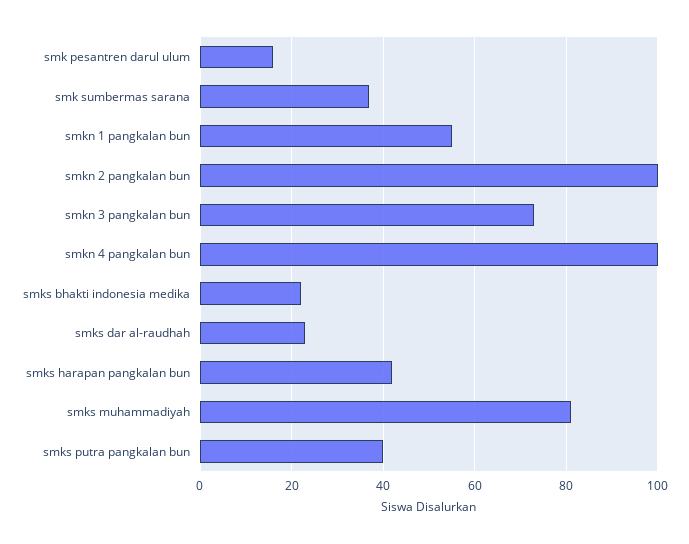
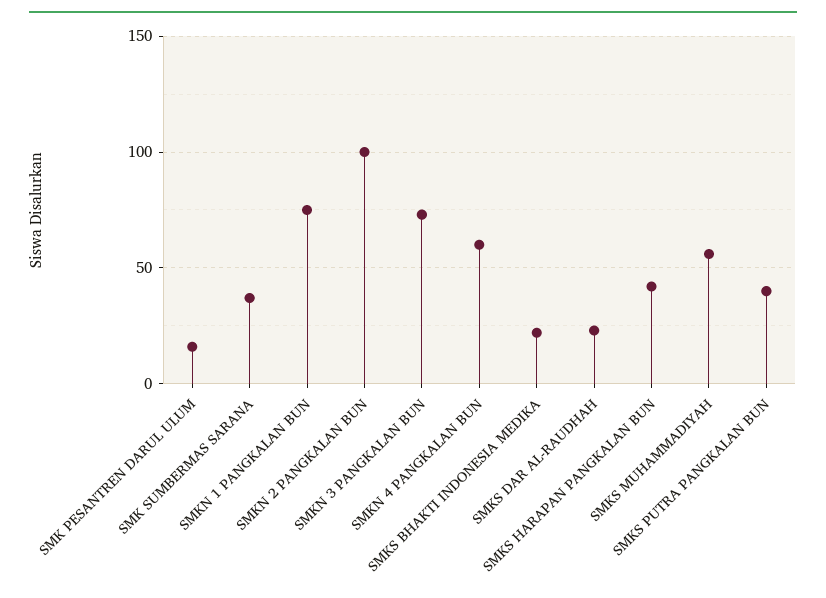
  {
    "smk pesantren darul ulum": 15,
    "smk sumbermas sarana": 35,
-   "smkn 1 pangkalan bun": 55,
+   "smkn 1 pangkalan bun": 75,
    "smkn 2 pangkalan bun": 100,
    "smkn 3 pangkalan bun": 75,
-   "smkn 4 pangkalan bun": 100,
+   "smkn 4 pangkalan bun": 60,
    "smks bhakti indonesia medika": 20,
    "smks dar al-raudhah": 25,
    "smks harapan pangkalan bun": 40,
-   "smks muhammadiyah": 80,
+   "smks muhammadiyah": 55,
    "smks putra pangkalan bun": 40
  }

